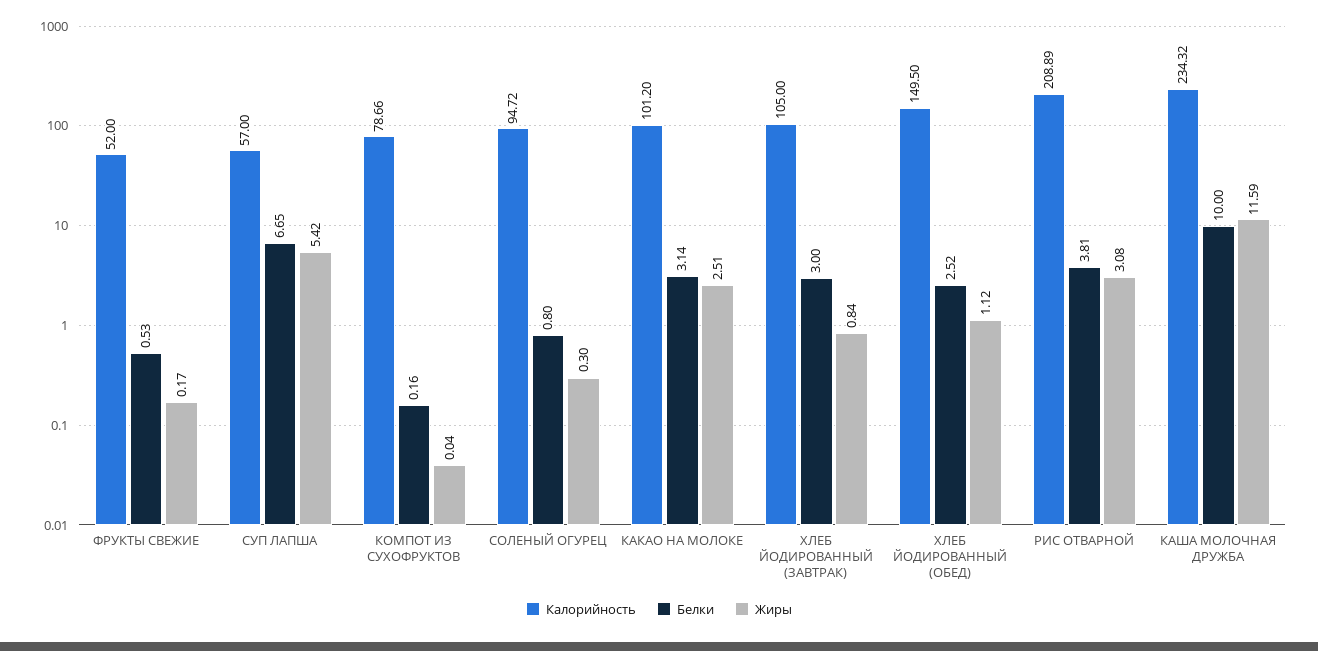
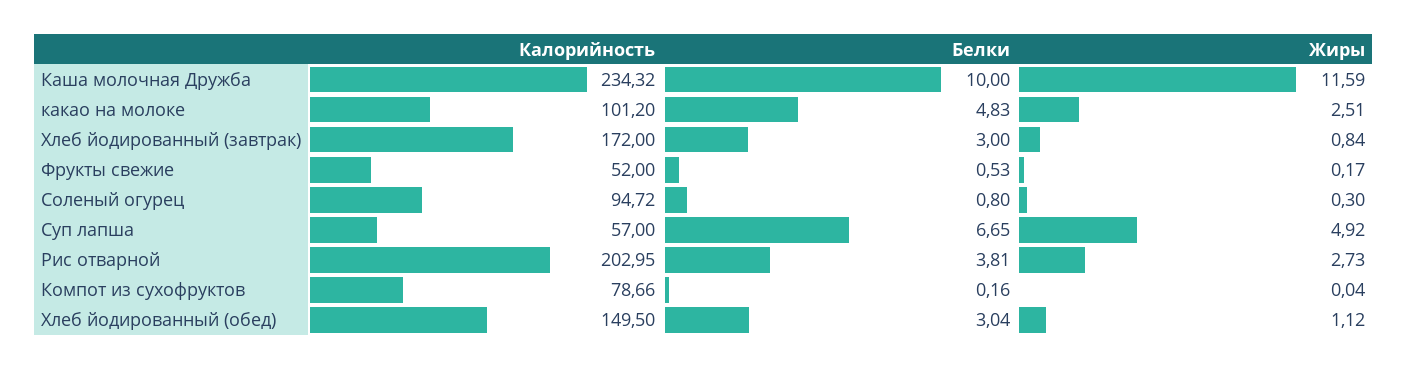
  {
    "Калорийность": {
      "ФРУКТЫ СВЕЖИЕ": 52,
      "СУП ЛАПША": 57,
      "КОМПОТ ИЗ СУХОФРУКТОВ": 78.66,
      "СОЛЕНЫЙ ОГУРЕЦ": 94.72,
      "КАКАО НА МОЛОКЕ": 101.2,
-     "ХЛЕБ ЙОДИРОВАННЫЙ (ЗАВТРАК)": 105,
+     "ХЛЕБ ЙОДИРОВАННЫЙ (ЗАВТРАК)": 172,
      "ХЛЕБ ЙОДИРОВАННЫЙ (ОБЕД)": 149.5,
-     "РИС ОТВАРНОЙ": 208.89,
+     "РИС ОТВАРНОЙ": 202.95,
      "КАША МОЛОЧНАЯ ДРУЖБА": 234.32
    },
    "Белки": {
      "ФРУКТЫ СВЕЖИЕ": 0.53,
      "СУП ЛАПША": 6.65,
      "КОМПОТ ИЗ СУХОФРУКТОВ": 0.16,
      "СОЛЕНЫЙ ОГУРЕЦ": 0.8,
-     "КАКАО НА МОЛОКЕ": 3.14,
+     "КАКАО НА МОЛОКЕ": 4.83,
      "ХЛЕБ ЙОДИРОВАННЫЙ (ЗАВТРАК)": 3,
-     "ХЛЕБ ЙОДИРОВАННЫЙ (ОБЕД)": 2.52,
+     "ХЛЕБ ЙОДИРОВАННЫЙ (ОБЕД)": 3.04,
      "РИС ОТВАРНОЙ": 3.81,
      "КАША МОЛОЧНАЯ ДРУЖБА": 10
    },
    "Жиры": {
      "ФРУКТЫ СВЕЖИЕ": 0.17,
-     "СУП ЛАПША": 5.42,
+     "СУП ЛАПША": 4.92,
      "КОМПОТ ИЗ СУХОФРУКТОВ": 0.04,
      "СОЛЕНЫЙ ОГУРЕЦ": 0.3,
      "КАКАО НА МОЛОКЕ": 2.51,
      "ХЛЕБ ЙОДИРОВАННЫЙ (ЗАВТРАК)": 0.84,
      "ХЛЕБ ЙОДИРОВАННЫЙ (ОБЕД)": 1.12,
-     "РИС ОТВАРНОЙ": 3.08,
+     "РИС ОТВАРНОЙ": 2.73,
      "КАША МОЛОЧНАЯ ДРУЖБА": 11.59
    }
  }

